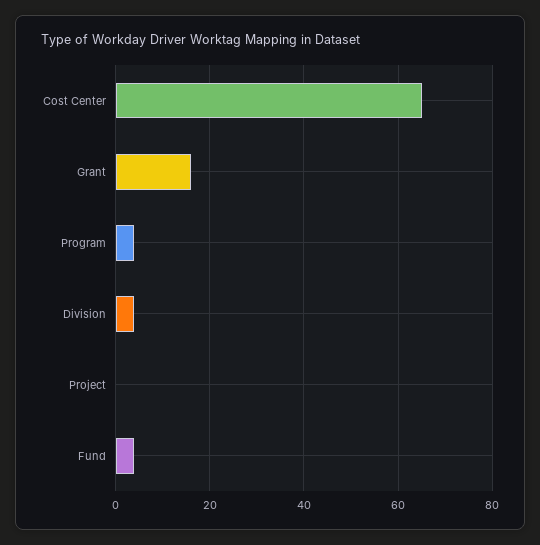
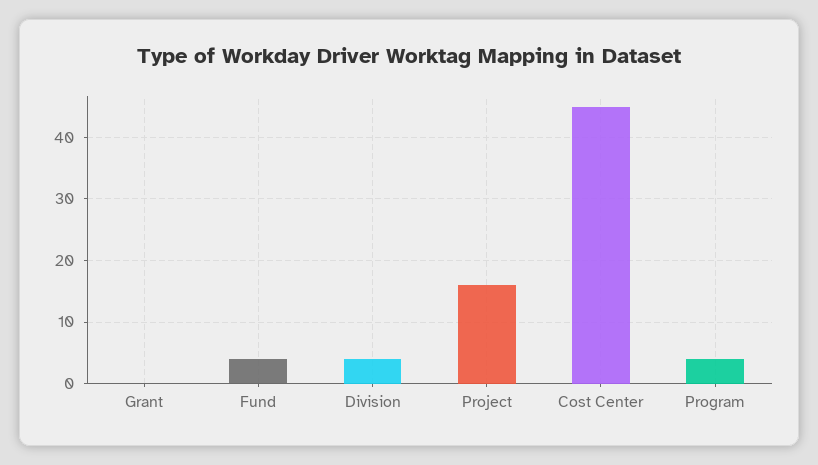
  {
-   "Cost Center": 65,
+   "Cost Center": 45,
-   "Grant": 15,
+   "Grant": 0,
    "Program": 4,
    "Division": 4,
-   "Project": 0,
+   "Project": 16,
    "Fund": 4
  }

